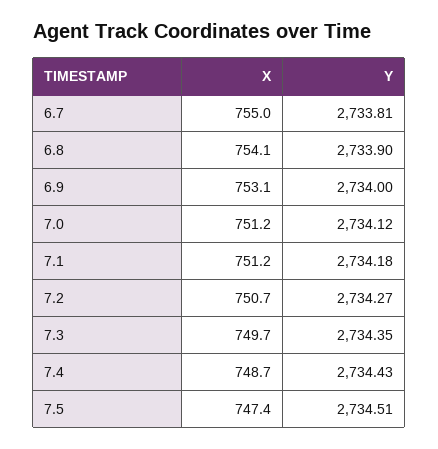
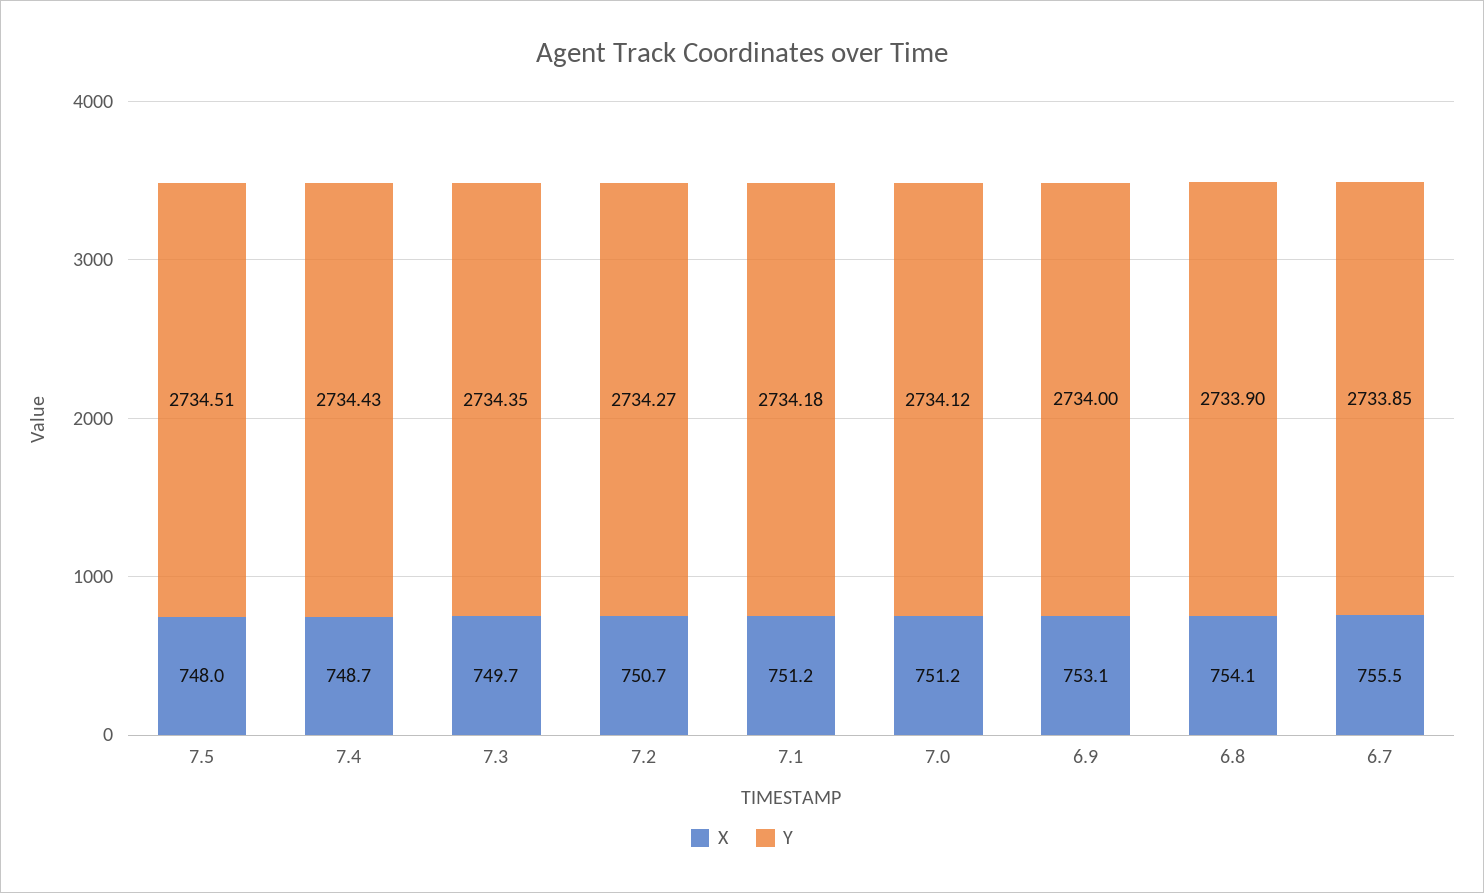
  {
    "X": {
-     "6.7": 755,
+     "6.7": 755.5,
      "6.8": 754.1,
      "6.9": 753.1,
      "7.0": 751.2,
      "7.1": 751.2,
      "7.2": 750.7,
      "7.3": 749.7,
      "7.4": 748.7,
-     "7.5": 747.4
+     "7.5": 748
    },
    "Y": {
-     "6.7": 2733.81,
+     "6.7": 2733.85,
      "6.8": 2733.9,
      "6.9": 2734,
      "7.0": 2734.12,
      "7.1": 2734.18,
      "7.2": 2734.27,
      "7.3": 2734.35,
      "7.4": 2734.43,
      "7.5": 2734.51
    }
  }

